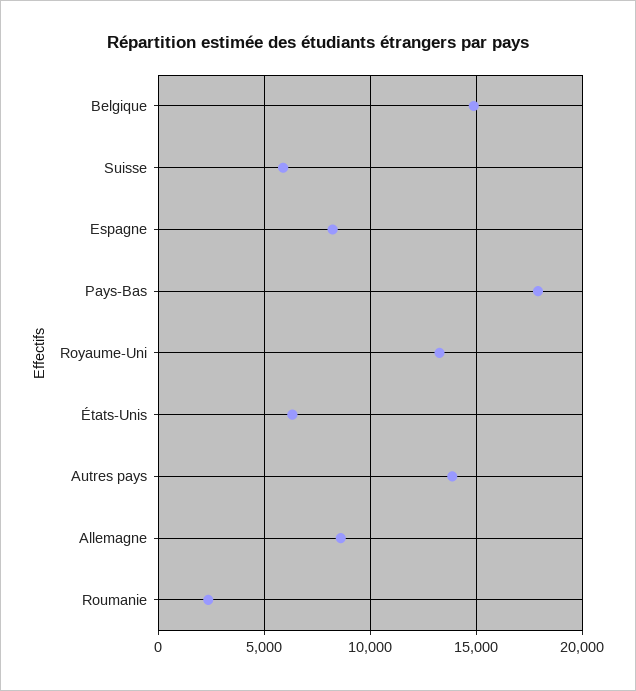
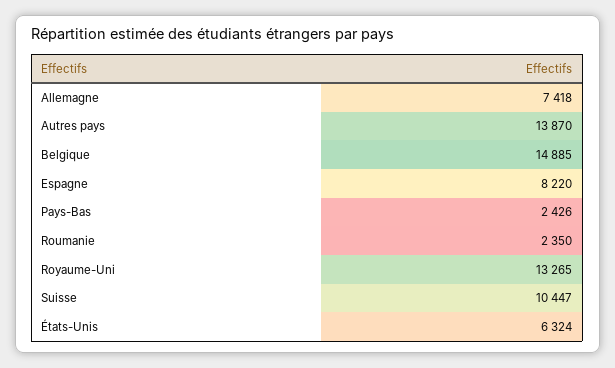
  {
    "Belgique": 14885,
-   "Suisse": 6000,
+   "Suisse": 10447,
    "Espagne": 8220,
-   "Pays-Bas": 18000,
+   "Pays-Bas": 2426,
    "Royaume-Uni": 13265,
    "États-Unis": 6324,
    "Autres pays": 13870,
-   "Allemagne": 8500,
+   "Allemagne": 7418,
    "Roumanie": 2350
  }

